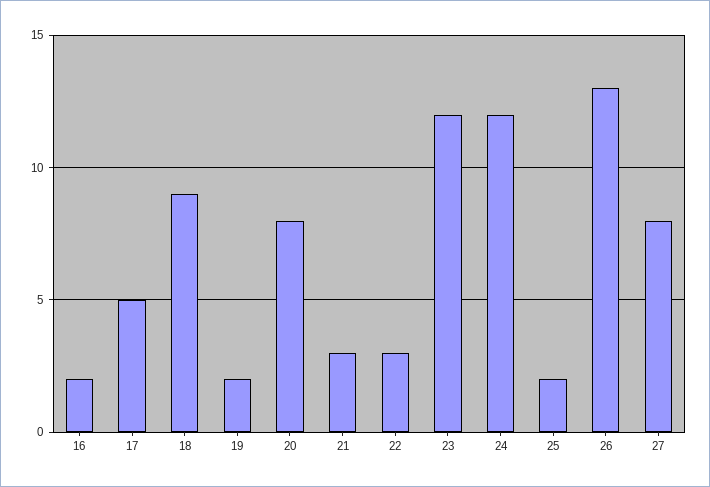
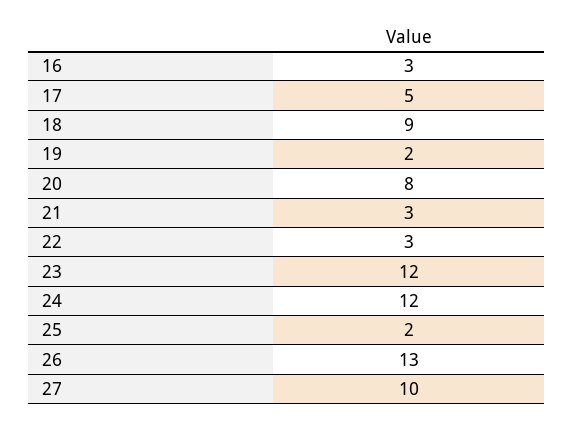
  {
-   "16": 2,
+   "16": 3,
    "17": 5,
    "18": 9,
    "19": 2,
    "20": 8,
    "21": 3,
    "22": 3,
    "23": 12,
    "24": 12,
    "25": 2,
    "26": 13,
-   "27": 8
+   "27": 10
  }

